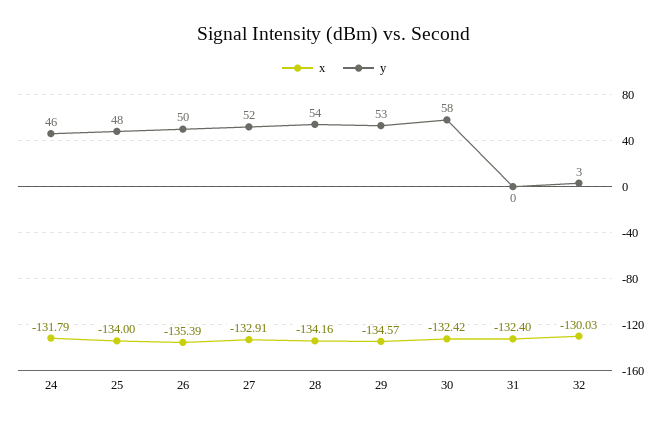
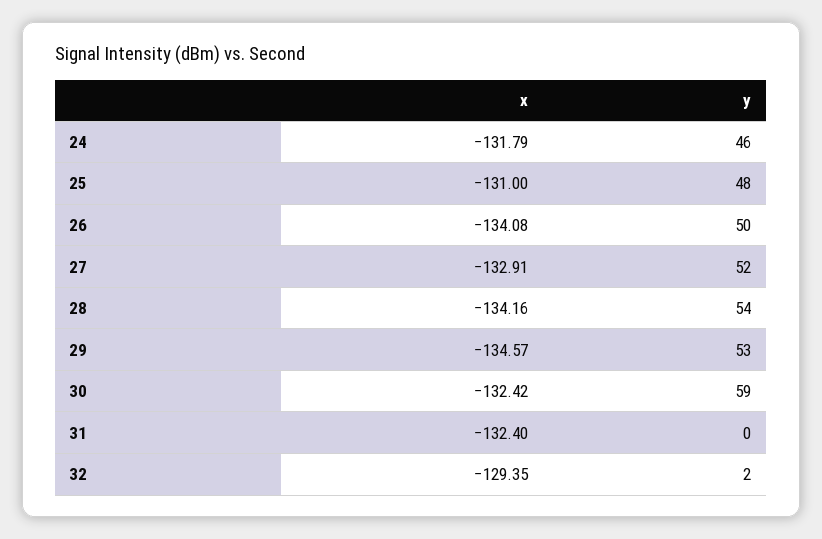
  {
    "x": {
      "24": -131.79,
-     "25": -134,
+     "25": -131,
-     "26": -135.39,
+     "26": -134.08,
      "27": -132.91,
      "28": -134.16,
      "29": -134.57,
      "30": -132.42,
      "31": -132.4,
-     "32": -130.03
+     "32": -129.35
    },
    "y": {
      "24": 46,
      "25": 48,
      "26": 50,
      "27": 52,
      "28": 54,
      "29": 53,
-     "30": 58,
+     "30": 59,
      "31": 0,
-     "32": 3
+     "32": 2
    }
  }

